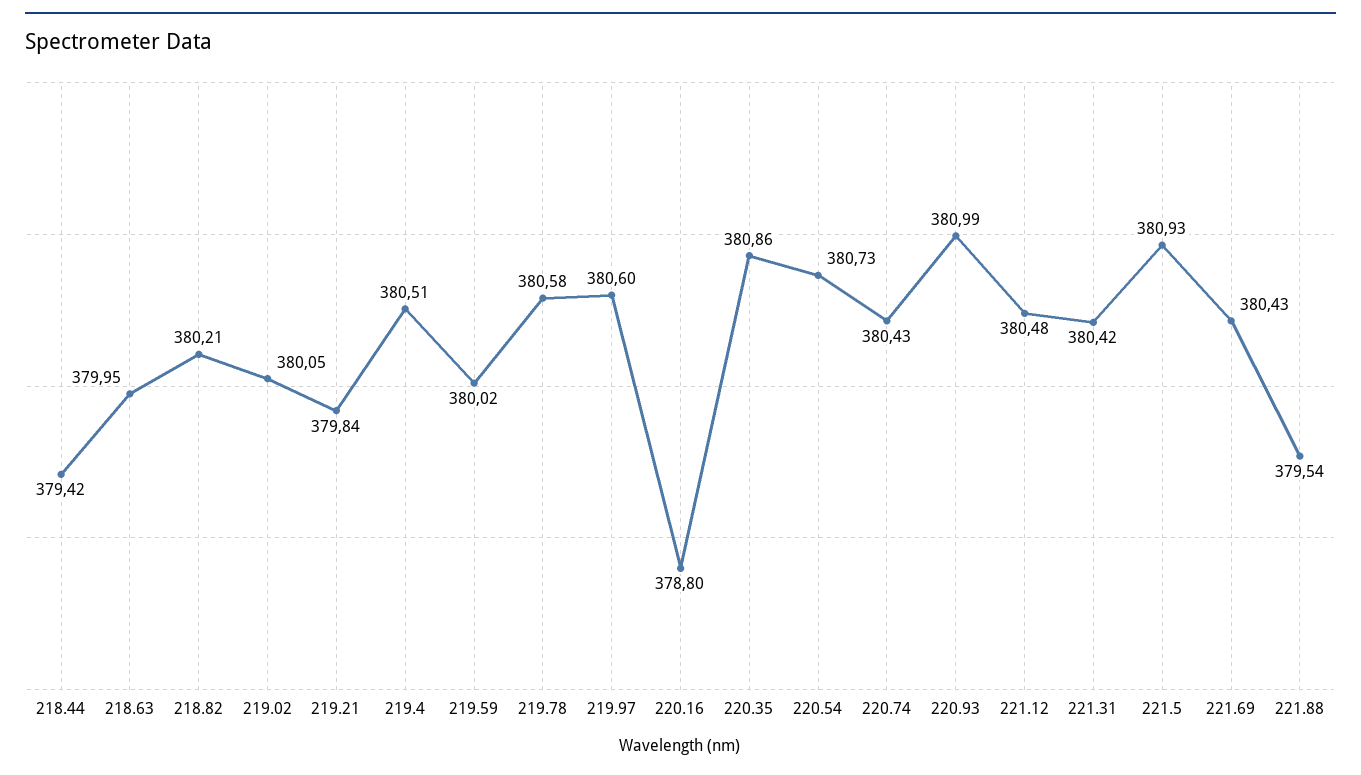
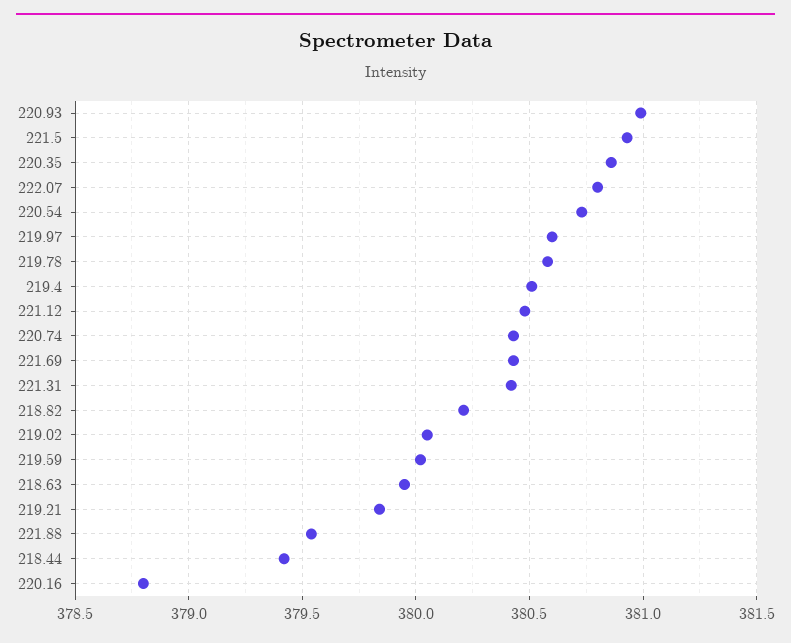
  {
    "218.44": 379.42,
    "218.63": 379.95,
    "218.82": 380.21,
    "219.02": 380.05,
    "219.21": 379.84,
    "219.4": 380.51,
    "219.59": 380.02,
    "219.78": 380.58,
    "219.97": 380.6,
    "220.16": 378.8,
    "220.35": 380.86,
    "220.54": 380.73,
    "220.74": 380.43,
    "220.93": 380.99,
    "221.12": 380.48,
    "221.31": 380.42,
    "221.5": 380.93,
    "221.69": 380.43,
-   "221.88": 379.54
+   "221.88": 379.54,
+   "222.07": 380.8
  }

